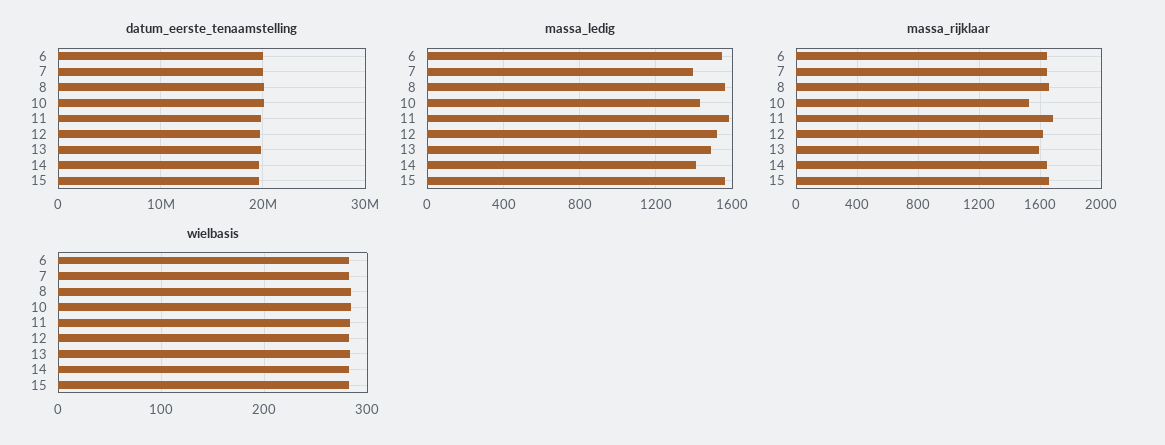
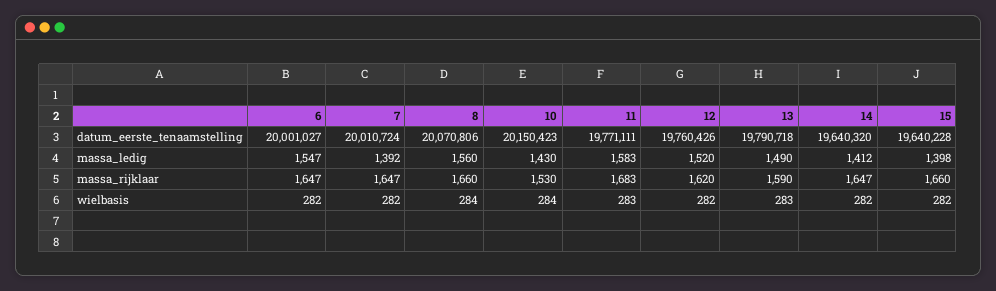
  {
    "datum_eerste_tenaamstelling": {
      "6": 20001027,
      "7": 20010724,
      "8": 20070806,
      "10": 20150423,
      "11": 19771111,
      "12": 19760426,
      "13": 19790718,
      "14": 19640320,
      "15": 19640228
    },
    "massa_ledig": {
      "6": 1547,
      "7": 1392,
      "8": 1560,
      "10": 1430,
      "11": 1583,
      "12": 1520,
      "13": 1490,
      "14": 1412,
-     "15": 1550
+     "15": 1398
    },
    "massa_rijklaar": {
      "6": 1647,
      "7": 1647,
      "8": 1660,
      "10": 1530,
      "11": 1683,
      "12": 1620,
      "13": 1590,
      "14": 1647,
      "15": 1660
    },
    "wielbasis": {
      "6": 282,
      "7": 282,
      "8": 284,
      "10": 284,
      "11": 283,
      "12": 282,
      "13": 283,
      "14": 282,
      "15": 282
    }
  }

